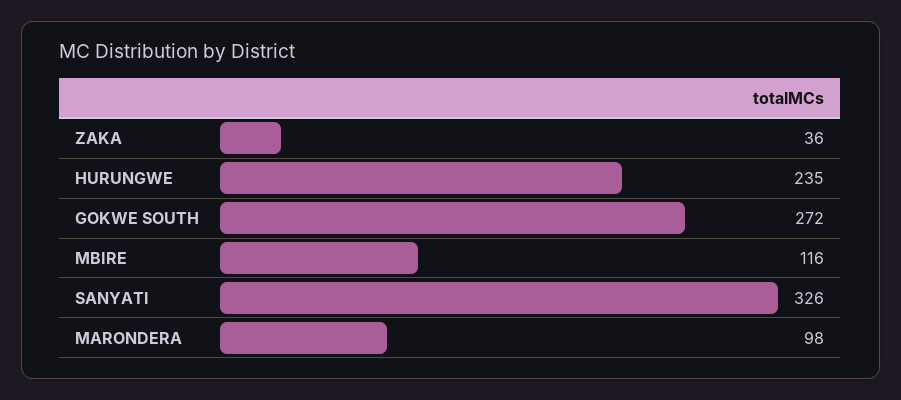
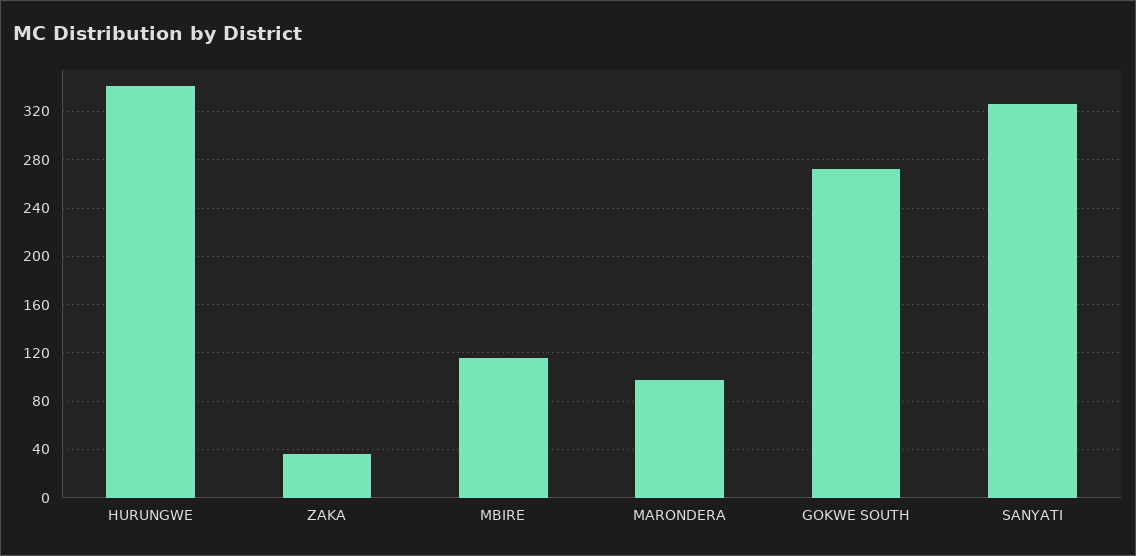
  {
    "ZAKA": 36,
-   "HURUNGWE": 235,
+   "HURUNGWE": 340,
    "GOKWE SOUTH": 272,
    "MBIRE": 116,
    "SANYATI": 326,
    "MARONDERA": 98
  }

